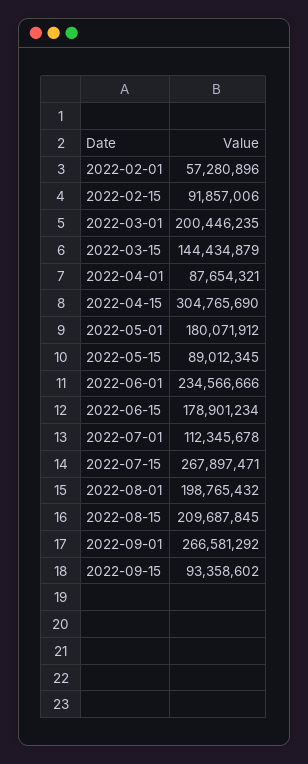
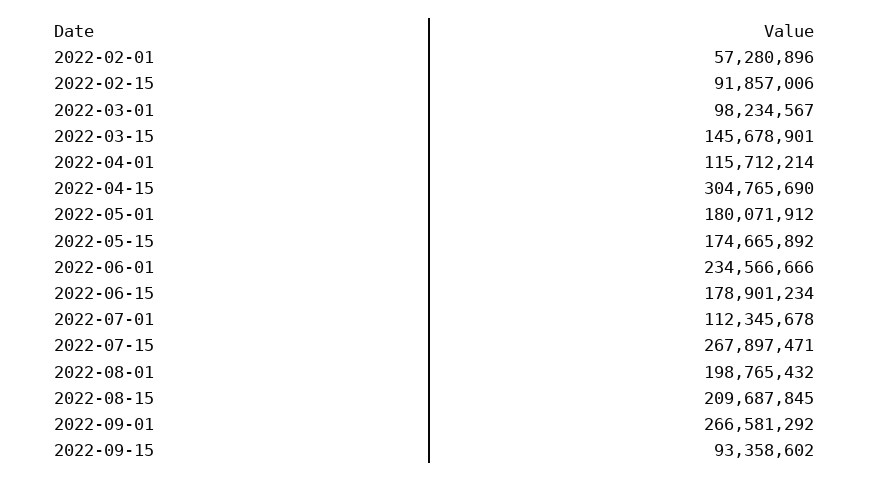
  {
    "2022-02-01": 57280896,
    "2022-02-15": 91857006,
-   "2022-03-01": 200446235,
+   "2022-03-01": 98234567,
-   "2022-03-15": 144434879,
+   "2022-03-15": 145678901,
-   "2022-04-01": 87654321,
+   "2022-04-01": 115712214,
    "2022-04-15": 304765690,
    "2022-05-01": 180071912,
-   "2022-05-15": 89012345,
+   "2022-05-15": 174665892,
    "2022-06-01": 234566666,
    "2022-06-15": 178901234,
    "2022-07-01": 112345678,
    "2022-07-15": 267897471,
    "2022-08-01": 198765432,
    "2022-08-15": 209687845,
    "2022-09-01": 266581292,
    "2022-09-15": 93358602
  }

